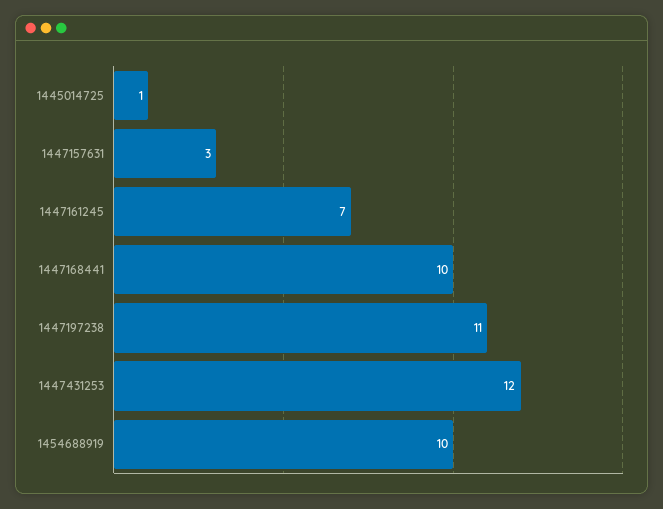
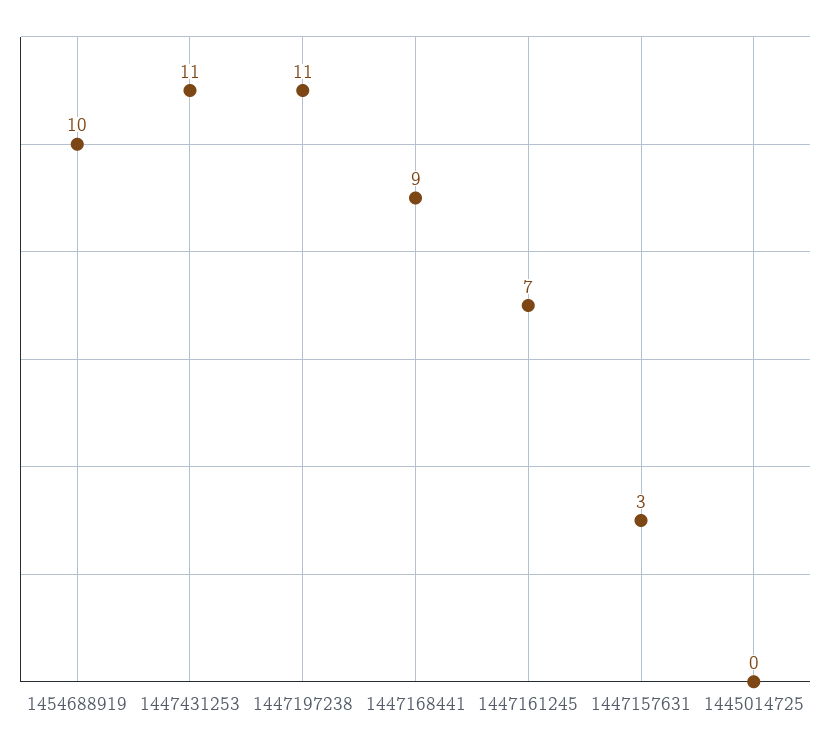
  {
-   "1445014725": 1,
+   "1445014725": 0,
    "1447157631": 3,
    "1447161245": 7,
-   "1447168441": 10,
+   "1447168441": 9,
    "1447197238": 11,
-   "1447431253": 12,
+   "1447431253": 11,
    "1454688919": 10
  }

